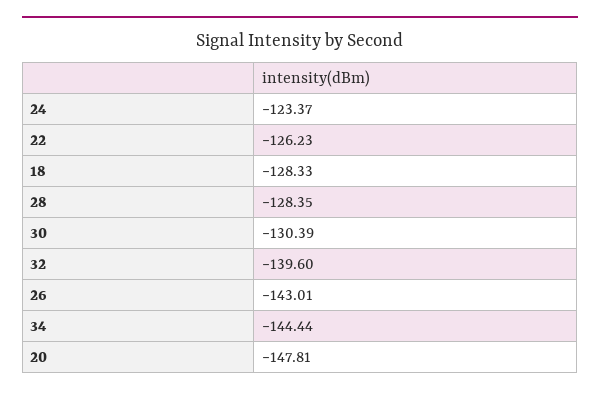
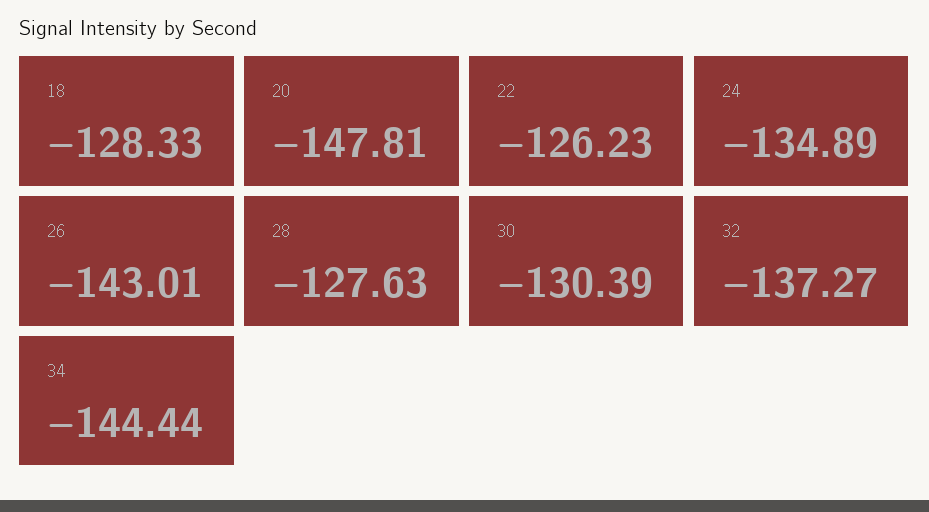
  {
-   "24": -123.37,
+   "24": -134.89,
    "22": -126.23,
    "18": -128.33,
-   "28": -128.35,
+   "28": -127.63,
    "30": -130.39,
-   "32": -139.6,
+   "32": -137.27,
    "26": -143.01,
    "34": -144.44,
    "20": -147.81
  }

